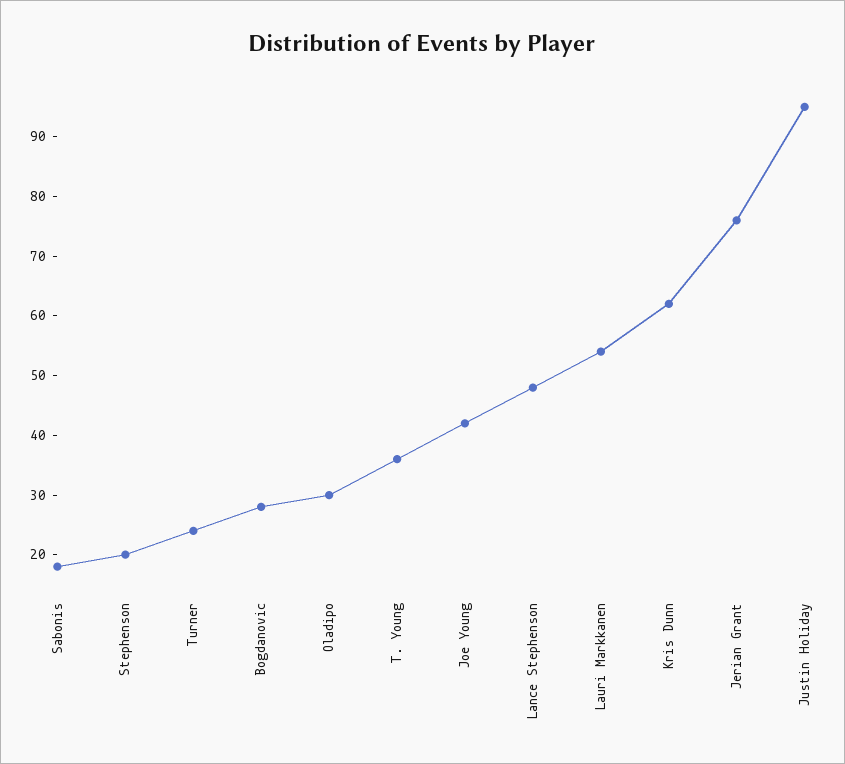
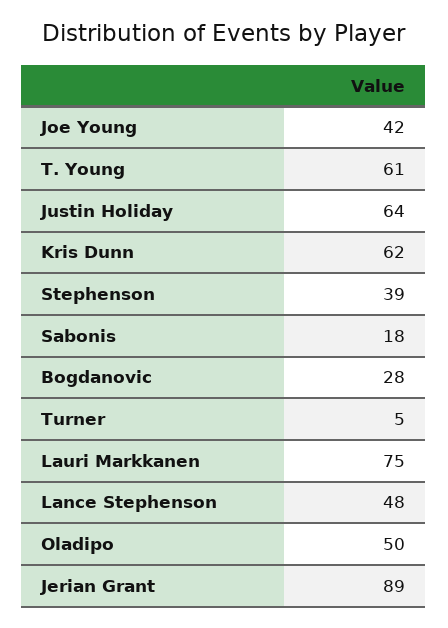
  {
    "Sabonis": 18,
-   "Stephenson": 20,
+   "Stephenson": 39,
-   "Turner": 25,
+   "Turner": 5,
    "Bogdanovic": 28,
-   "Oladipo": 30,
+   "Oladipo": 50,
-   "T. Young": 35,
+   "T. Young": 61,
    "Joe Young": 42,
    "Lance Stephenson": 48,
-   "Lauri Markkanen": 55,
+   "Lauri Markkanen": 75,
    "Kris Dunn": 62,
-   "Jerian Grant": 75,
+   "Jerian Grant": 89,
-   "Justin Holiday": 95
+   "Justin Holiday": 64
  }

